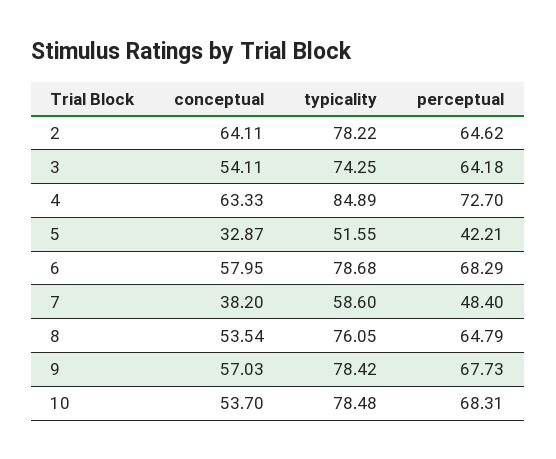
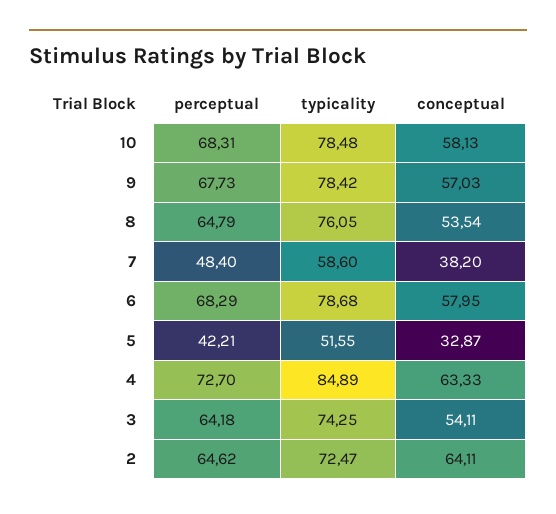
  {
    "conceptual": {
      "2": 64.11,
      "3": 54.11,
      "4": 63.33,
      "5": 32.87,
      "6": 57.95,
      "7": 38.2,
      "8": 53.54,
      "9": 57.03,
-     "10": 53.7
+     "10": 58.13
    },
    "typicality": {
-     "2": 78.22,
+     "2": 72.47,
      "3": 74.25,
      "4": 84.89,
      "5": 51.55,
      "6": 78.68,
      "7": 58.6,
      "8": 76.05,
      "9": 78.42,
      "10": 78.48
    },
    "perceptual": {
      "2": 64.62,
      "3": 64.18,
      "4": 72.7,
      "5": 42.21,
      "6": 68.29,
      "7": 48.4,
      "8": 64.79,
      "9": 67.73,
      "10": 68.31
    }
  }

